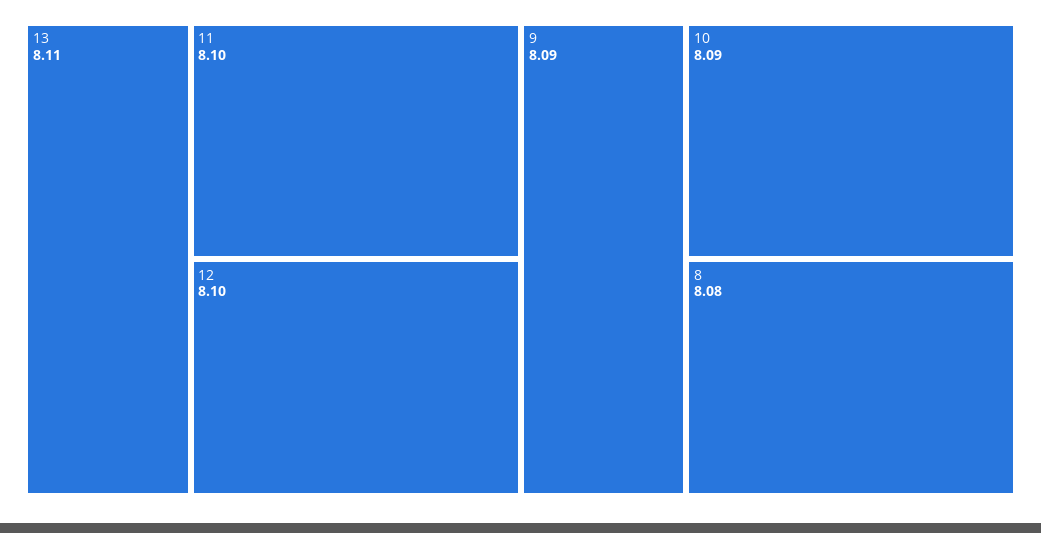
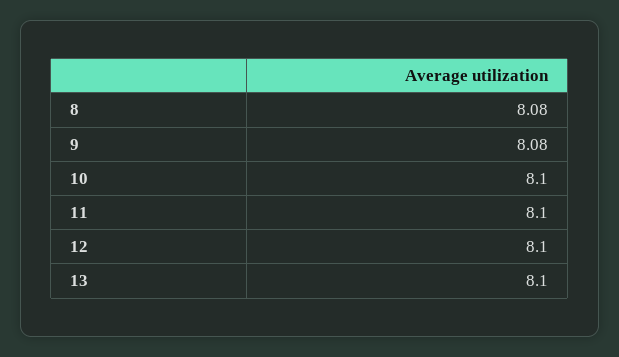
  {
-   "13": 8.11,
+   "13": 8.1,
    "11": 8.1,
    "12": 8.1,
-   "9": 8.09,
+   "9": 8.08,
-   "10": 8.09,
+   "10": 8.1,
    "8": 8.08
  }

